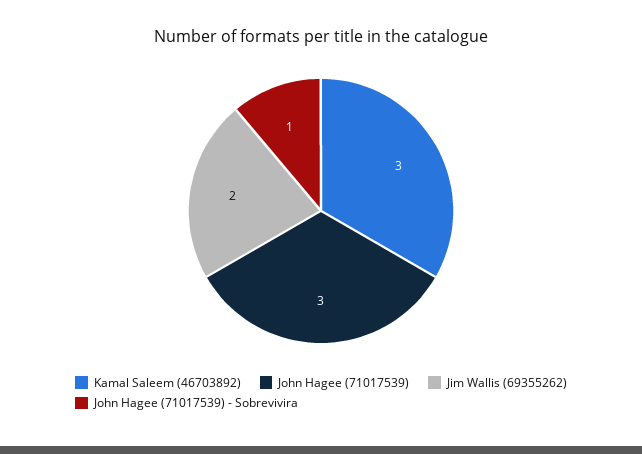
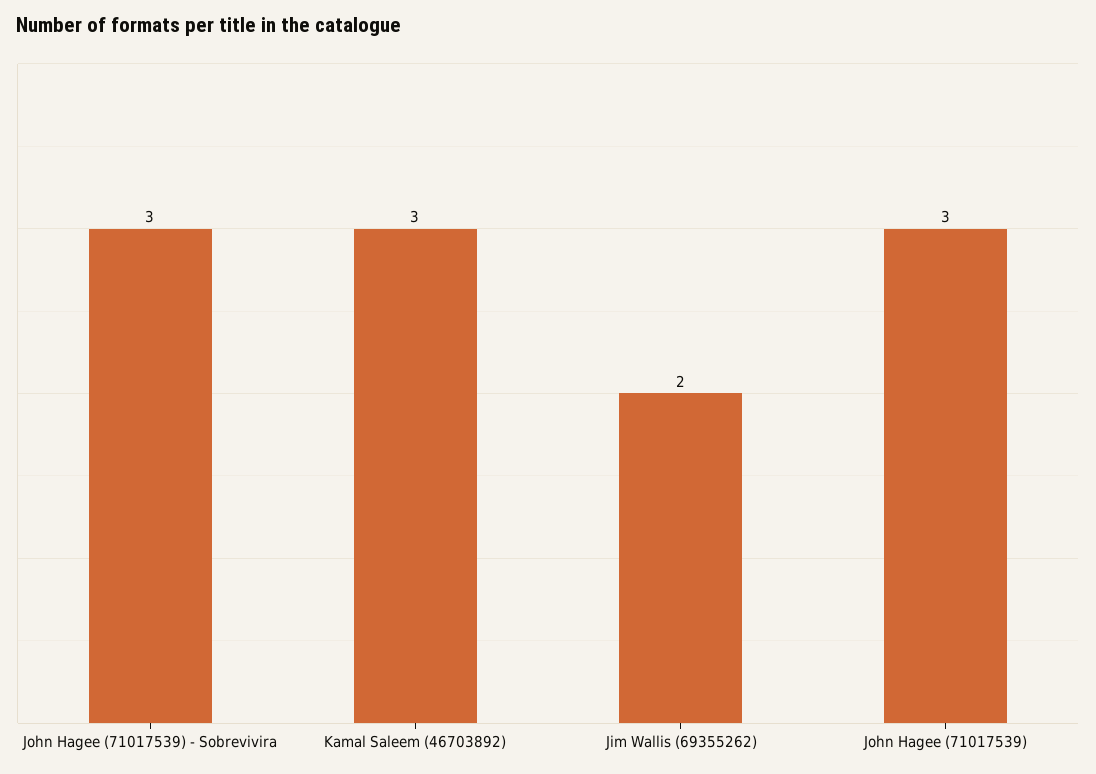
  {
    "Kamal Saleem (46703892)": 3,
    "John Hagee (71017539)": 3,
    "Jim Wallis (69355262)": 2,
-   "John Hagee (71017539) - Sobrevivira": 1
+   "John Hagee (71017539) - Sobrevivira": 3
  }

